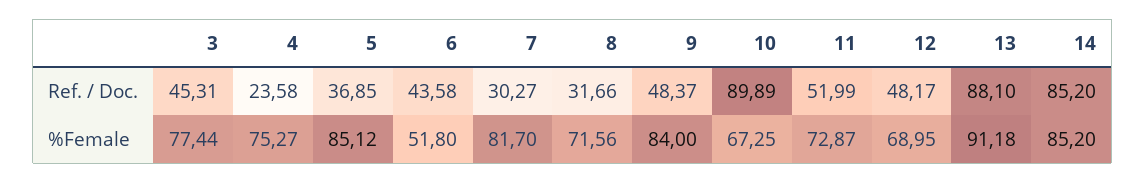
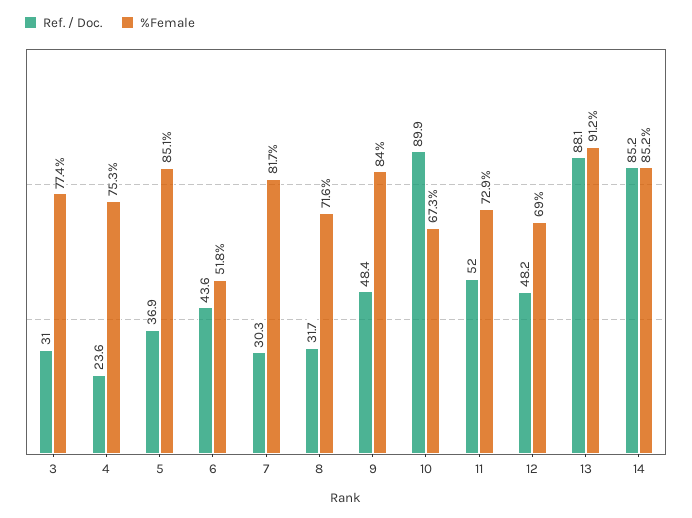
  {
    "Ref. / Doc.": {
-     "3": 45.31,
+     "3": 31,
      "4": 23.58,
      "5": 36.85,
      "6": 43.58,
      "7": 30.27,
      "8": 31.66,
      "9": 48.37,
      "10": 89.89,
      "11": 51.99,
      "12": 48.17,
      "13": 88.1,
      "14": 85.2
    },
    "%Female": {
      "3": 77.44,
      "4": 75.27,
      "5": 85.12,
      "6": 51.8,
      "7": 81.7,
      "8": 71.56,
      "9": 84,
      "10": 67.25,
      "11": 72.87,
      "12": 68.95,
      "13": 91.18,
      "14": 85.2
    }
  }

